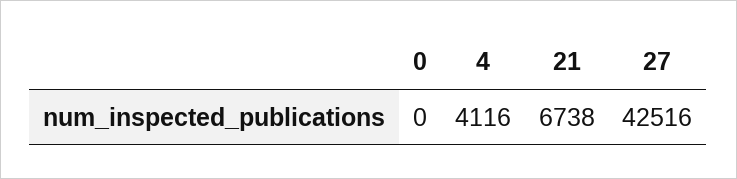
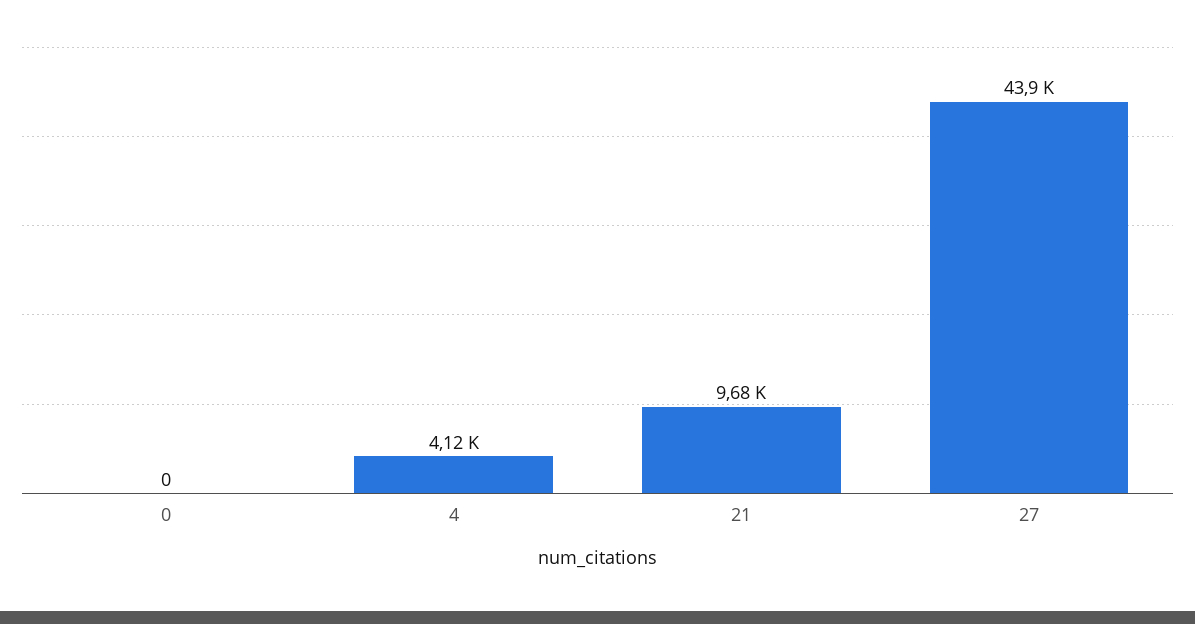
  {
    "0": 0,
    "4": 4116,
-   "21": 6738,
+   "21": 9680,
-   "27": 42516
+   "27": 43900
  }

